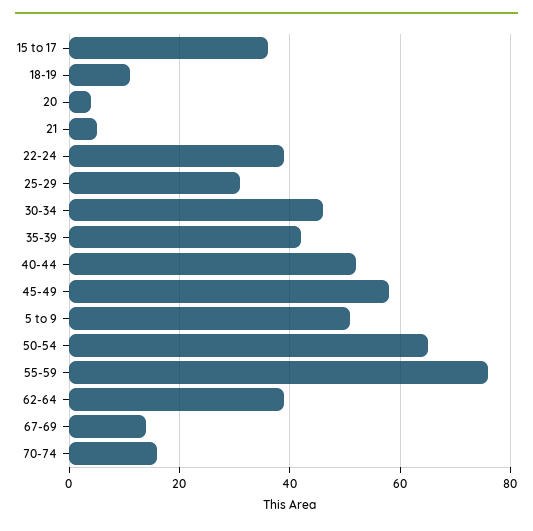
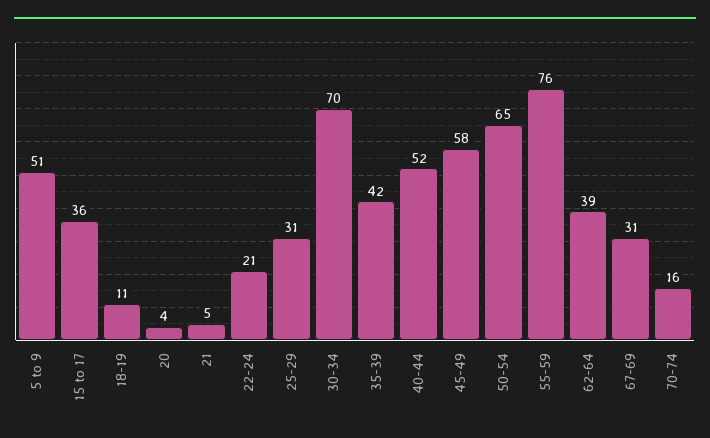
  {
    "15 to 17": 36,
    "18-19": 11,
    "20": 4,
    "21": 5,
-   "22-24": 40,
+   "22-24": 21,
    "25-29": 31,
-   "30-34": 45,
+   "30-34": 70,
    "35-39": 42,
    "40-44": 52,
    "45-49": 58,
    "5 to 9": 51,
    "50-54": 65,
    "55-59": 76,
    "62-64": 39,
-   "67-69": 15,
+   "67-69": 31,
    "70-74": 16
  }

